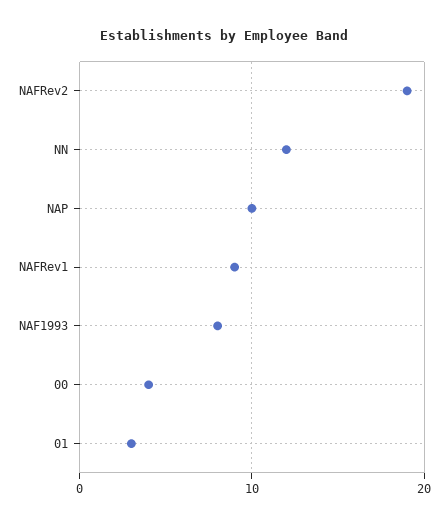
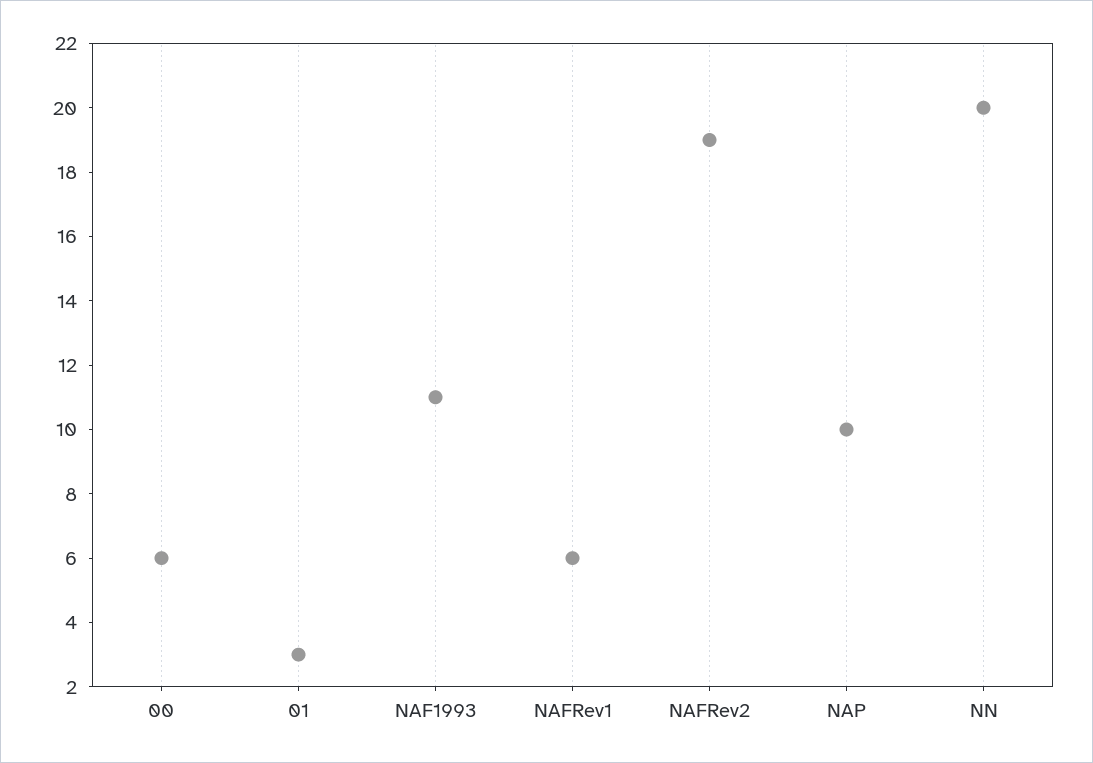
  {
    "NAFRev2": 19,
-   "NN": 12,
+   "NN": 20,
    "NAP": 10,
-   "NAFRev1": 9,
+   "NAFRev1": 6,
-   "NAF1993": 8,
+   "NAF1993": 11,
-   "00": 4,
+   "00": 6,
    "01": 3
  }

